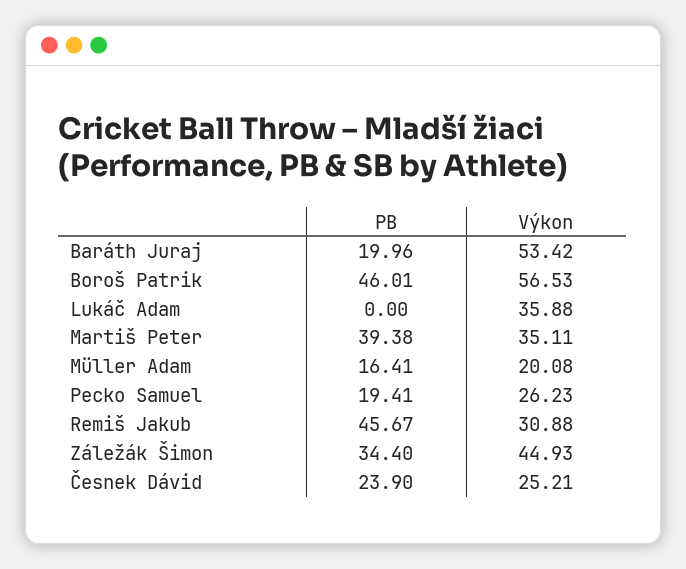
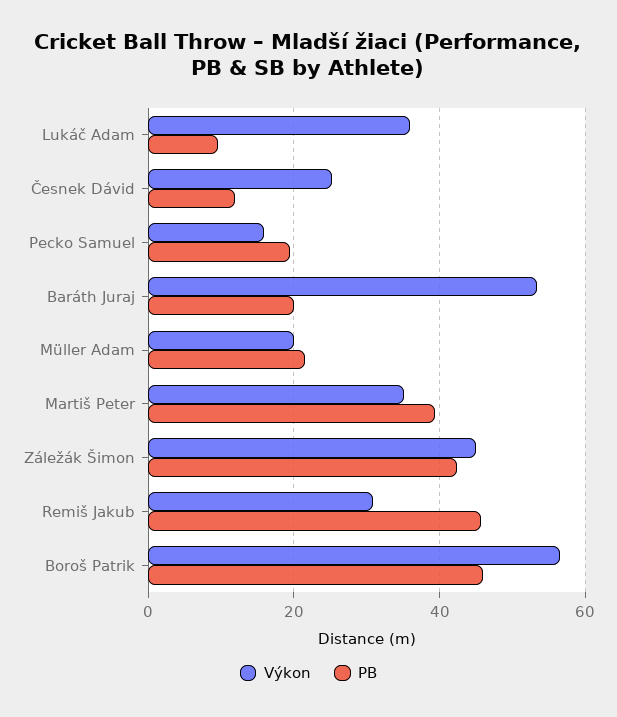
  {
    "PB": {
      "Baráth Juraj": 19.96,
      "Boroš Patrik": 46.01,
-     "Lukáč Adam": 0,
+     "Lukáč Adam": 10,
      "Martiš Peter": 39.38,
-     "Müller Adam": 16.41,
+     "Müller Adam": 22,
      "Pecko Samuel": 19.41,
      "Remiš Jakub": 45.67,
-     "Záležák Šimon": 34.4,
+     "Záležák Šimon": 42,
-     "Česnek Dávid": 23.9
+     "Česnek Dávid": 12
    },
    "Výkon": {
      "Baráth Juraj": 53.42,
      "Boroš Patrik": 56.53,
      "Lukáč Adam": 35.88,
      "Martiš Peter": 35.11,
      "Müller Adam": 20.08,
-     "Pecko Samuel": 26.23,
+     "Pecko Samuel": 16,
      "Remiš Jakub": 30.88,
      "Záležák Šimon": 44.93,
      "Česnek Dávid": 25.21
    }
  }

